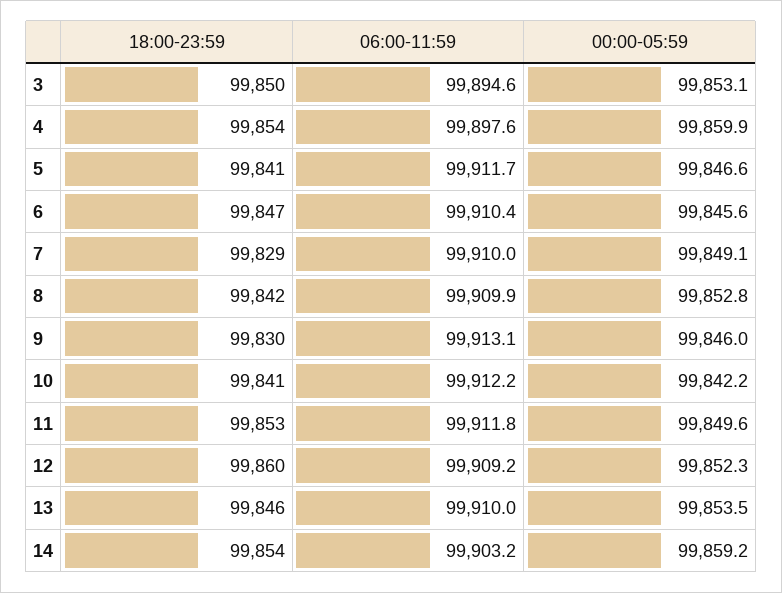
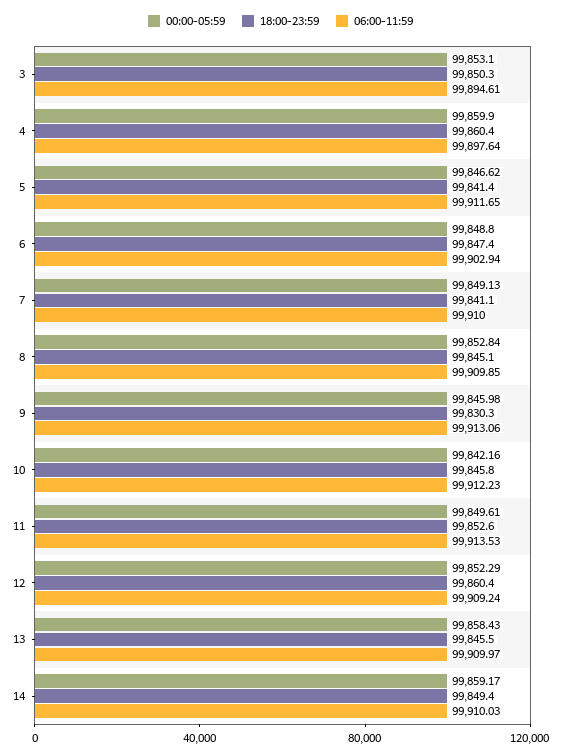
  {
    "18:00-23:59": {
      "3": 99850.3,
-     "4": 99854,
+     "4": 99860.4,
      "5": 99841.4,
      "6": 99847.4,
-     "7": 99829,
+     "7": 99841.1,
-     "8": 99842,
+     "8": 99845.1,
      "9": 99830.3,
-     "10": 99841,
+     "10": 99845.8,
      "11": 99852.6,
      "12": 99860.4,
      "13": 99845.5,
-     "14": 99854
+     "14": 99849.4
    },
    "06:00-11:59": {
      "3": 99894.61,
      "4": 99897.64,
      "5": 99911.65,
-     "6": 99910.4,
+     "6": 99902.94,
      "7": 99910,
      "8": 99909.85,
      "9": 99913.06,
      "10": 99912.23,
-     "11": 99911.8,
+     "11": 99913.53,
      "12": 99909.24,
      "13": 99909.97,
-     "14": 99903.2
+     "14": 99910.03
    },
    "00:00-05:59": {
      "3": 99853.1,
      "4": 99859.9,
      "5": 99846.62,
-     "6": 99845.6,
+     "6": 99848.8,
      "7": 99849.13,
      "8": 99852.84,
      "9": 99845.98,
      "10": 99842.16,
      "11": 99849.61,
      "12": 99852.29,
-     "13": 99853.5,
+     "13": 99858.43,
      "14": 99859.17
    }
  }

